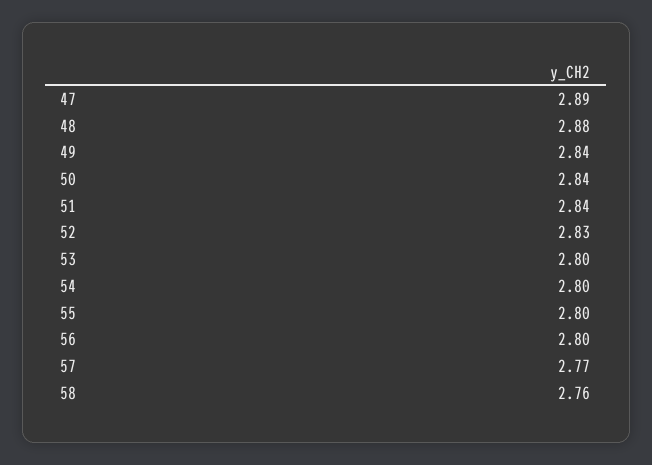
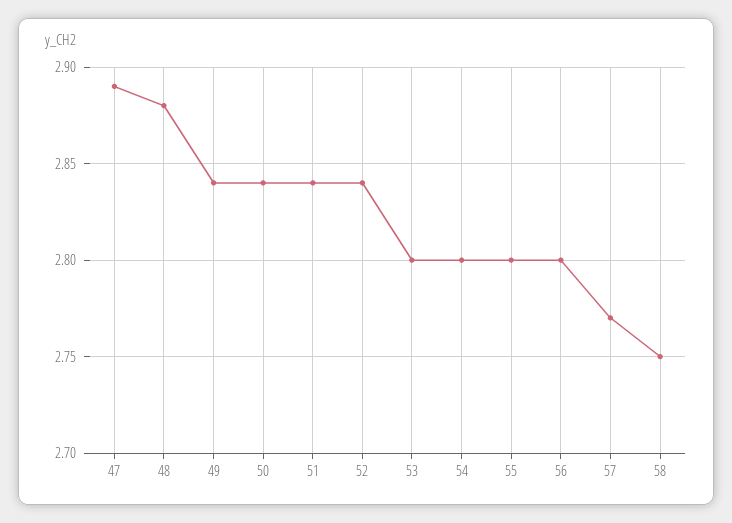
  {
    "47": 2.89,
    "48": 2.88,
    "49": 2.84,
    "50": 2.84,
    "51": 2.84,
-   "52": 2.83,
+   "52": 2.84,
    "53": 2.8,
    "54": 2.8,
    "55": 2.8,
    "56": 2.8,
    "57": 2.77,
-   "58": 2.76
+   "58": 2.75
  }

